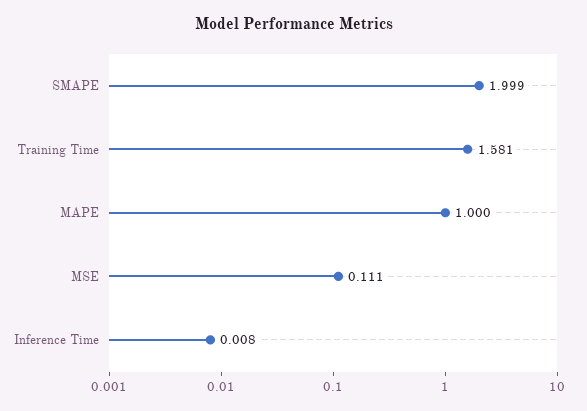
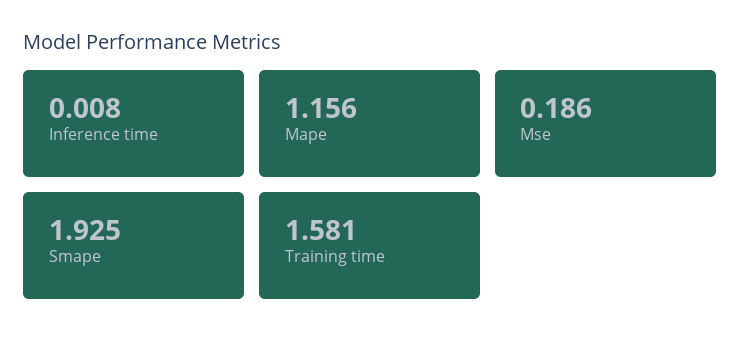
  {
-   "SMAPE": 1.999,
+   "SMAPE": 1.925,
    "Training Time": 1.581,
-   "MAPE": 1,
+   "MAPE": 1.156,
-   "MSE": 0.111,
+   "MSE": 0.186,
    "Inference Time": 0.008
  }

